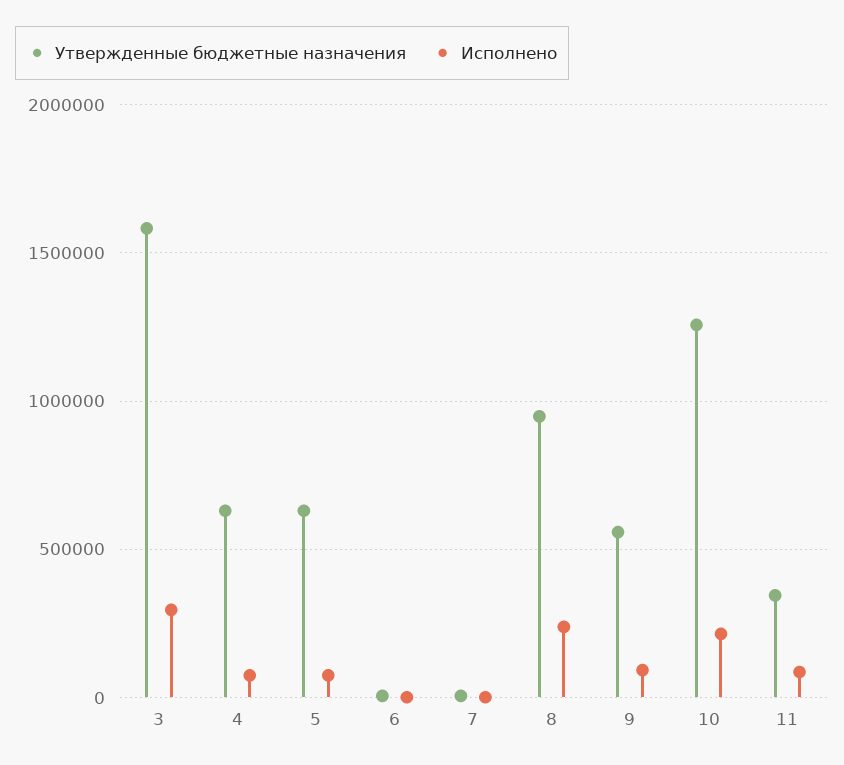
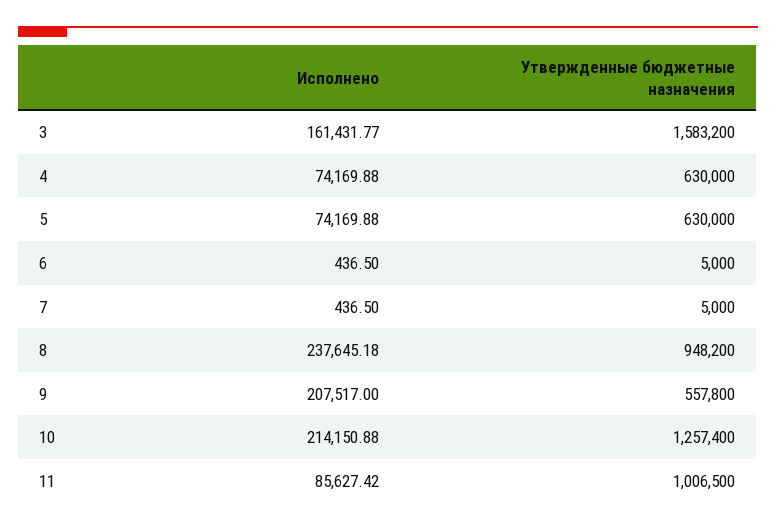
  {
    "Утвержденные бюджетные назначения": {
      "3": 1583200,
      "4": 630000,
      "5": 630000,
      "6": 5000,
      "7": 5000,
      "8": 948200,
      "9": 557800,
      "10": 1257400,
-     "11": 350000
+     "11": 1006500
    },
    "Исполнено": {
-     "3": 300000,
+     "3": 161431.77,
      "4": 74169.88,
      "5": 74169.88,
      "6": 436.5,
      "7": 436.5,
      "8": 237645.18,
-     "9": 100000,
+     "9": 207517,
      "10": 214150.88,
      "11": 85627.42
    }
  }

